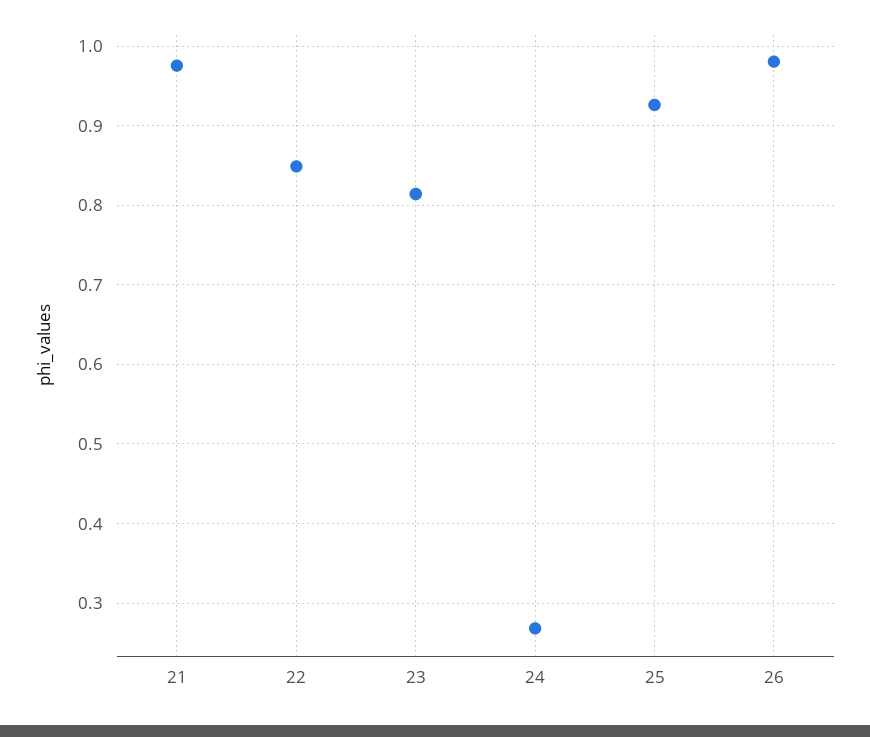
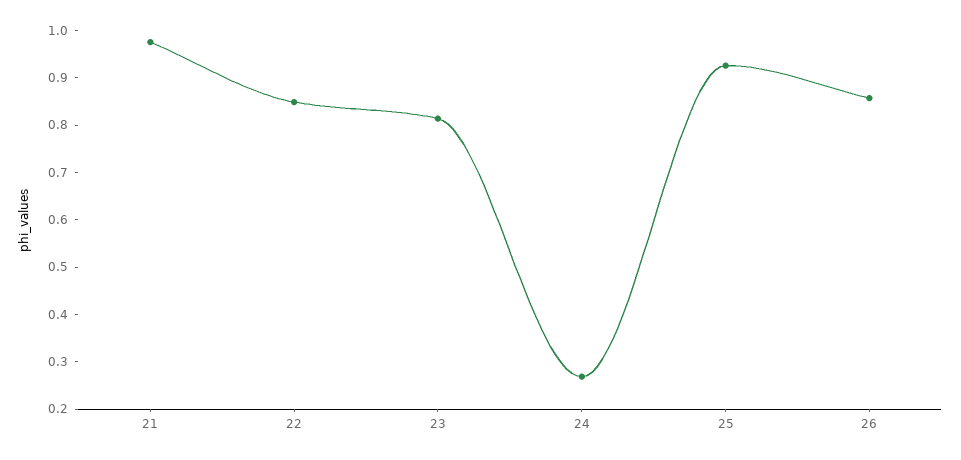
  {
    "21": 0.98,
    "22": 0.85,
    "23": 0.81,
    "24": 0.27,
    "25": 0.93,
-   "26": 0.98
+   "26": 0.86
  }

